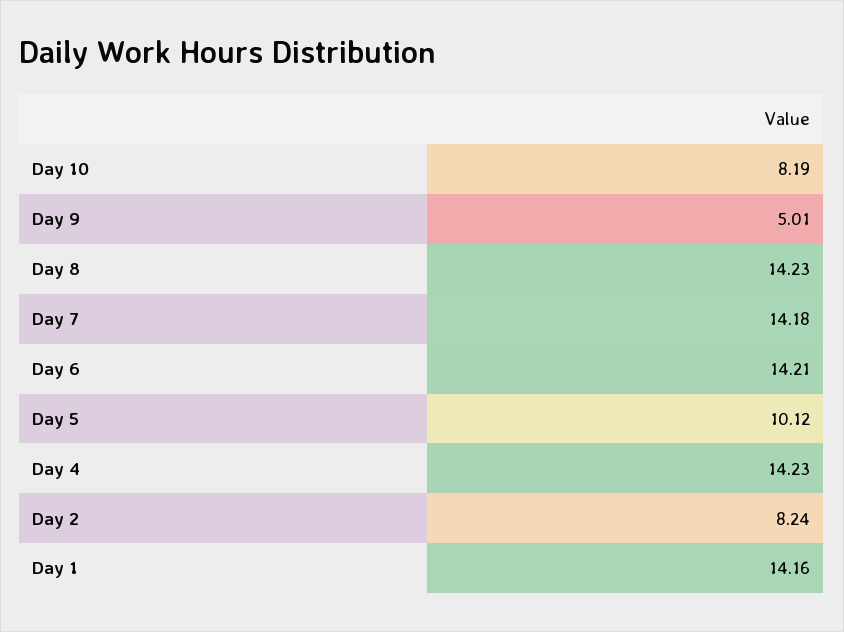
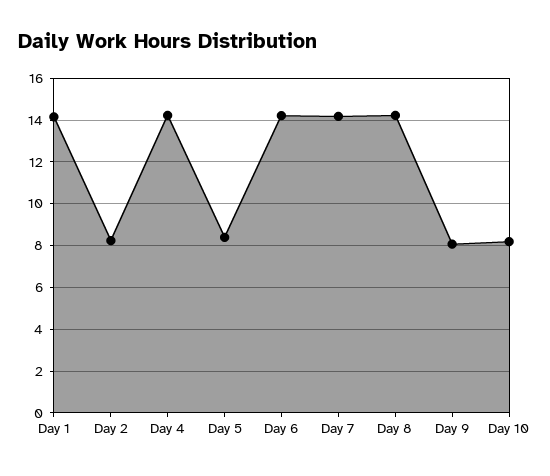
  {
    "Day 10": 8.19,
-   "Day 9": 5.01,
+   "Day 9": 8,
    "Day 8": 14.23,
    "Day 7": 14.18,
    "Day 6": 14.21,
-   "Day 5": 10.12,
+   "Day 5": 8.5,
    "Day 4": 14.23,
    "Day 2": 8.24,
    "Day 1": 14.16
  }

